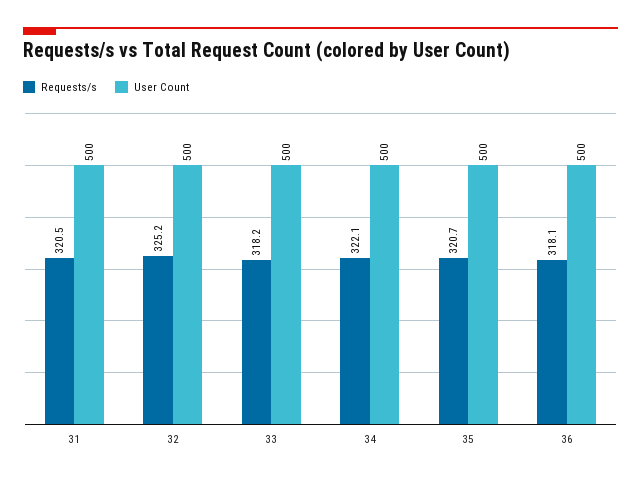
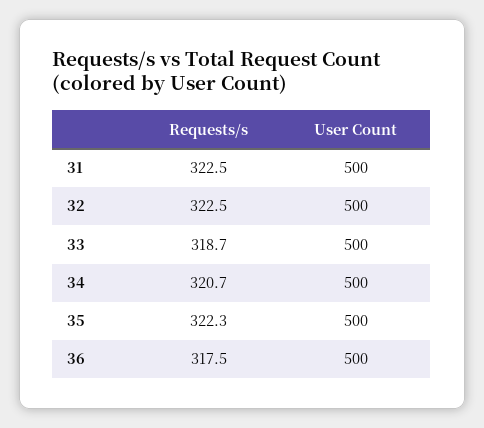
  {
    "Requests/s": {
-     "31": 320.5,
+     "31": 322.5,
-     "32": 325.2,
+     "32": 322.5,
-     "33": 318.2,
+     "33": 318.7,
-     "34": 322.1,
+     "34": 320.7,
-     "35": 320.7,
+     "35": 322.3,
-     "36": 318.1
+     "36": 317.5
    },
    "User Count": {
      "31": 500,
      "32": 500,
      "33": 500,
      "34": 500,
      "35": 500,
      "36": 500
    }
  }

